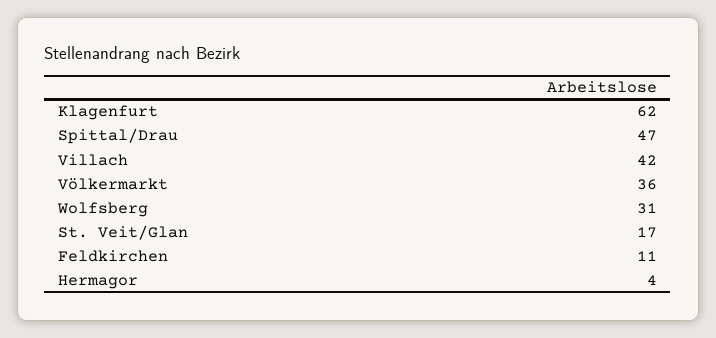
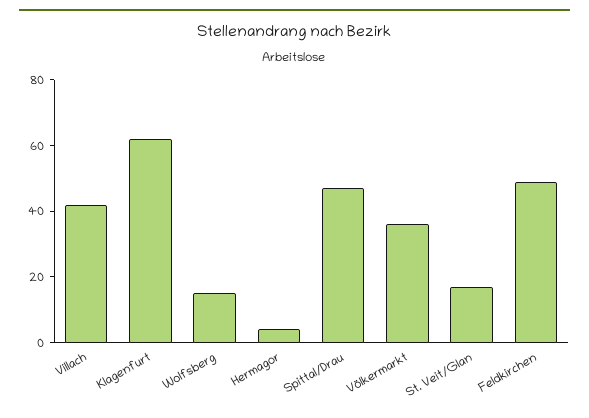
  {
    "Klagenfurt": 62,
    "Spittal/Drau": 47,
    "Villach": 42,
    "Völkermarkt": 36,
-   "Wolfsberg": 31,
+   "Wolfsberg": 15,
    "St. Veit/Glan": 17,
-   "Feldkirchen": 11,
+   "Feldkirchen": 50,
    "Hermagor": 4
  }

